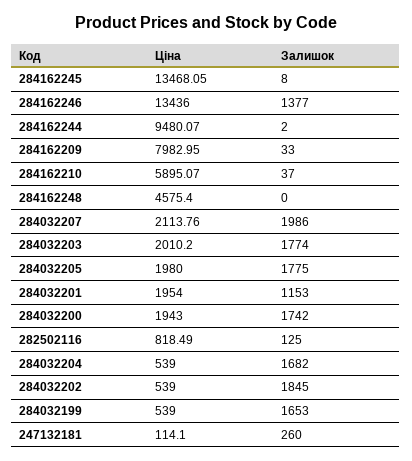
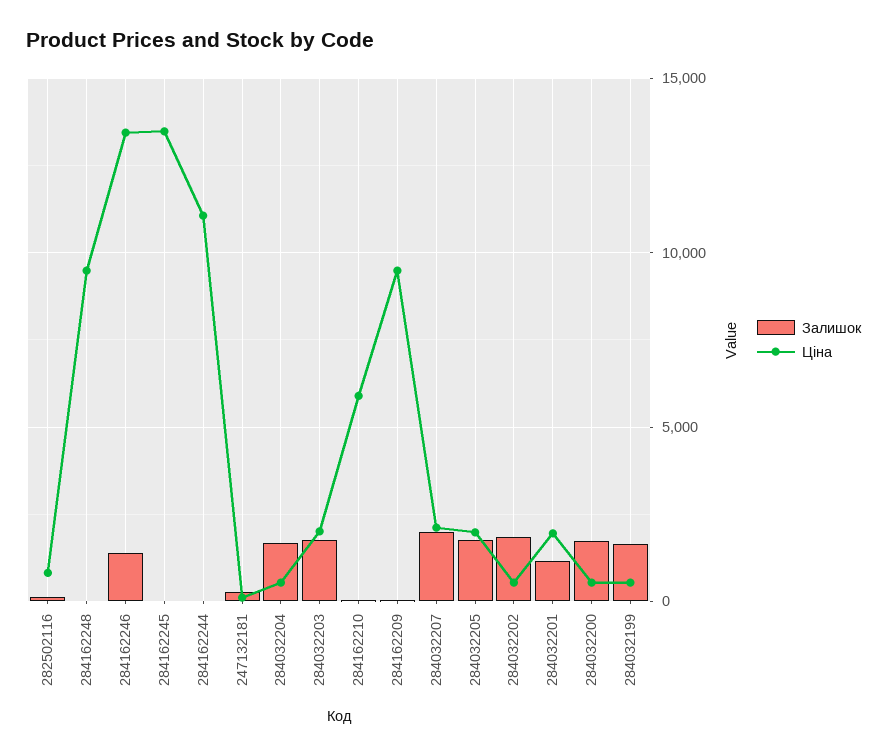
  {
    "Ціна": {
      "284162245": 13468.05,
      "284162246": 13436,
-     "284162244": 9480.07,
+     "284162244": 11000,
-     "284162209": 7982.95,
+     "284162209": 9500,
      "284162210": 5895.07,
-     "284162248": 4575.4,
+     "284162248": 9500,
      "284032207": 2113.76,
      "284032203": 2010.2,
      "284032205": 1980,
      "284032201": 1954,
-     "284032200": 1943,
+     "284032200": 500,
      "282502116": 818.49,
      "284032204": 539,
      "284032202": 539,
      "284032199": 539,
      "247132181": 114.1
    },
    "Залишок": {
      "284162245": 8,
      "284162246": 1377,
      "284162244": 2,
      "284162209": 33,
      "284162210": 37,
      "284162248": 0,
      "284032207": 1986,
      "284032203": 1774,
      "284032205": 1775,
      "284032201": 1153,
      "284032200": 1742,
      "282502116": 125,
      "284032204": 1682,
      "284032202": 1845,
      "284032199": 1653,
      "247132181": 260
    }
  }

